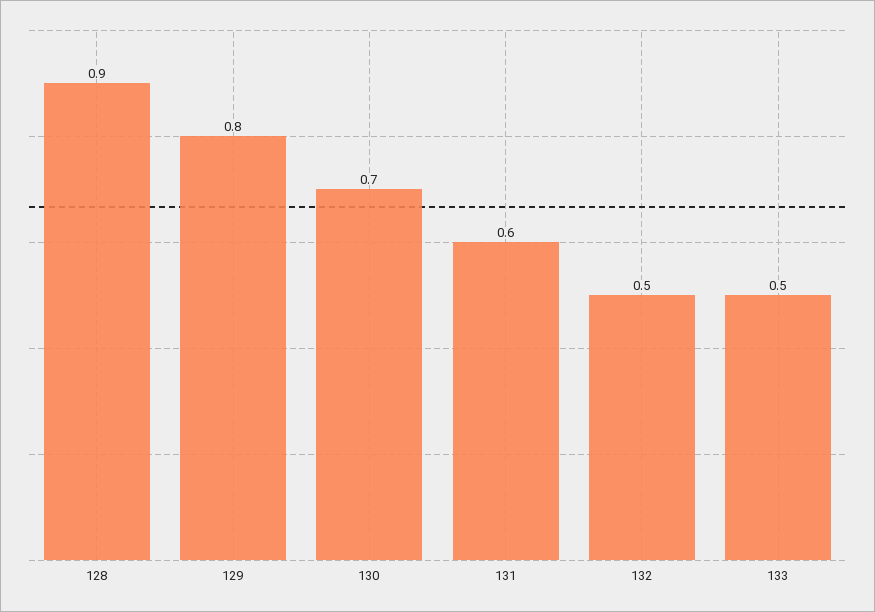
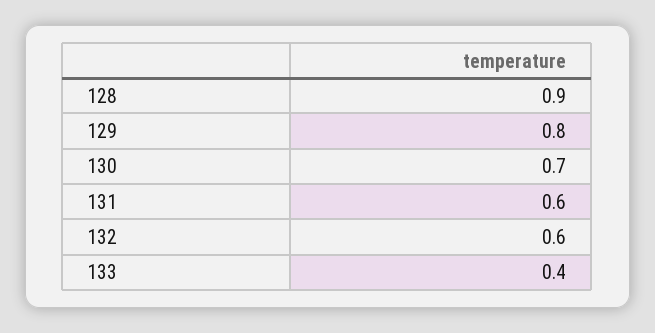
  {
    "128": 0.9,
    "129": 0.8,
    "130": 0.7,
    "131": 0.6,
-   "132": 0.5,
+   "132": 0.6,
-   "133": 0.5
+   "133": 0.4
  }

